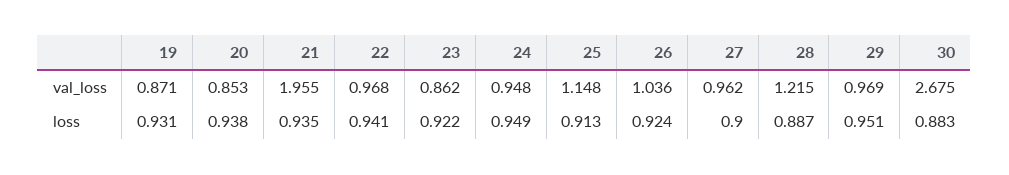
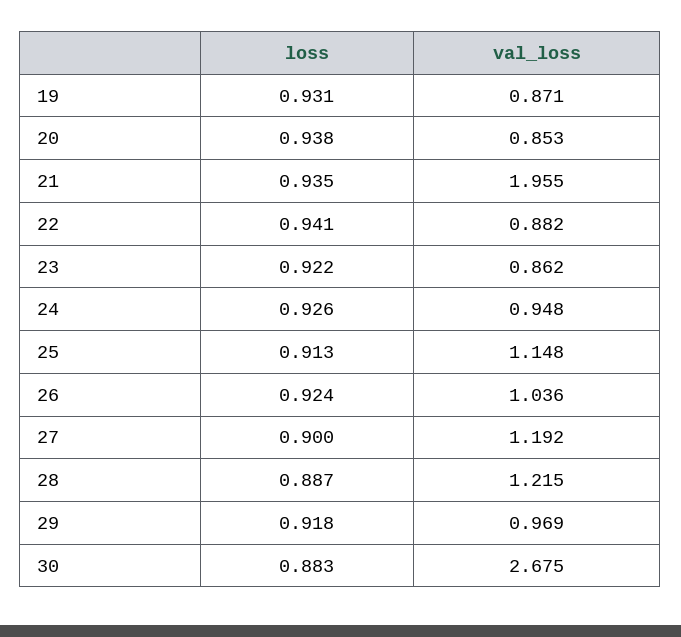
  {
    "19": {
      "val_loss": 0.871,
      "loss": 0.931
    },
    "20": {
      "val_loss": 0.853,
      "loss": 0.938
    },
    "21": {
      "val_loss": 1.955,
      "loss": 0.935
    },
    "22": {
-     "val_loss": 0.968,
+     "val_loss": 0.882,
      "loss": 0.941
    },
    "23": {
      "val_loss": 0.862,
      "loss": 0.922
    },
    "24": {
      "val_loss": 0.948,
-     "loss": 0.949
+     "loss": 0.926
    },
    "25": {
      "val_loss": 1.148,
      "loss": 0.913
    },
    "26": {
      "val_loss": 1.036,
      "loss": 0.924
    },
    "27": {
-     "val_loss": 0.962,
+     "val_loss": 1.192,
      "loss": 0.9
    },
    "28": {
      "val_loss": 1.215,
      "loss": 0.887
    },
    "29": {
      "val_loss": 0.969,
-     "loss": 0.951
+     "loss": 0.918
    },
    "30": {
      "val_loss": 2.675,
      "loss": 0.883
    }
  }

